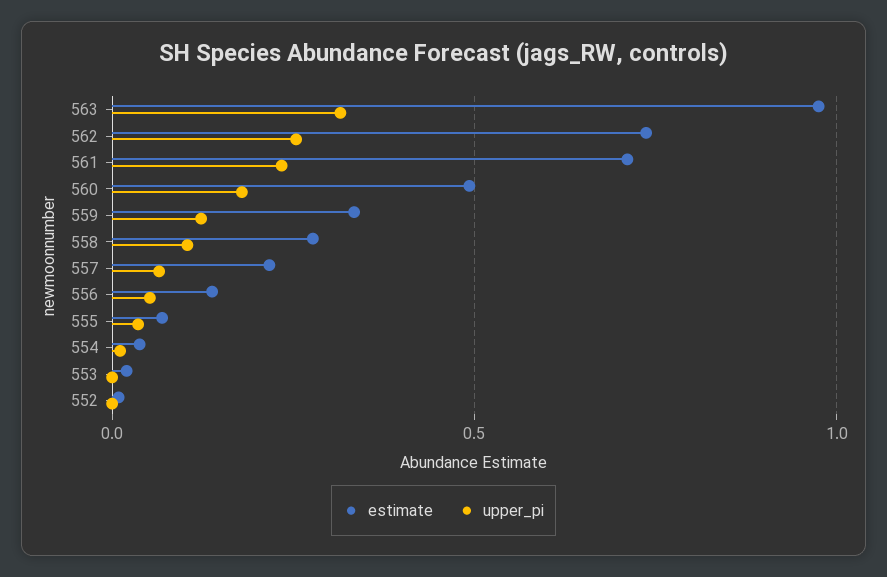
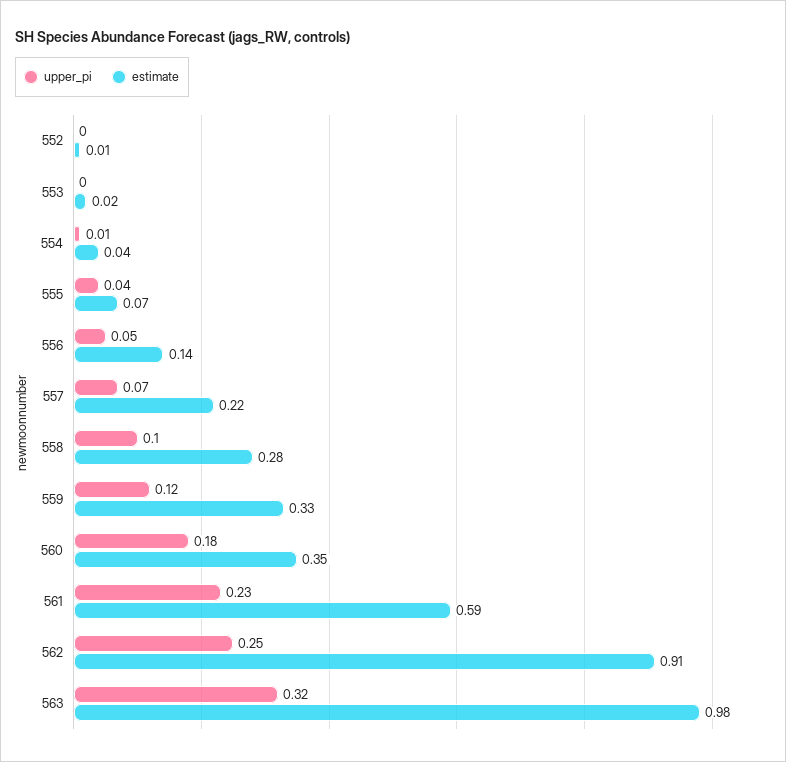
  {
    "estimate": {
      "563": 0.98,
-     "562": 0.75,
+     "562": 0.91,
-     "561": 0.7,
+     "561": 0.59,
-     "560": 0.5,
+     "560": 0.35,
      "559": 0.33,
      "558": 0.28,
      "557": 0.22,
      "556": 0.14,
      "555": 0.07,
      "554": 0.04,
      "553": 0.02,
      "552": 0.01
    },
    "upper_pi": {
      "563": 0.32,
      "562": 0.25,
      "561": 0.23,
      "560": 0.18,
      "559": 0.12,
      "558": 0.1,
      "557": 0.07,
      "556": 0.05,
      "555": 0.04,
      "554": 0.01,
      "553": 0,
      "552": 0
    }
  }

